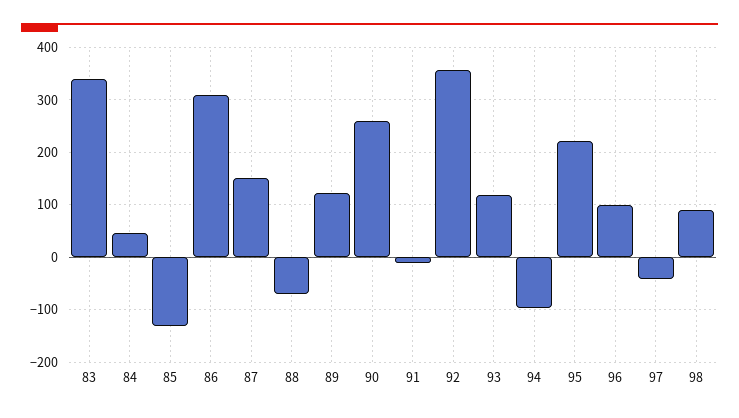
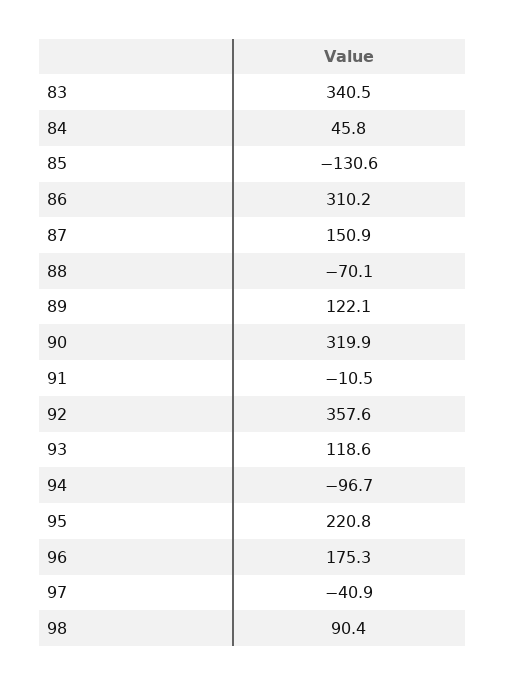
  {
    "83": 340.5,
    "84": 45.8,
    "85": -130.6,
    "86": 310.2,
    "87": 150.9,
    "88": -70.1,
    "89": 122.1,
-   "90": 260,
+   "90": 319.9,
    "91": -10.5,
    "92": 357.6,
    "93": 118.6,
    "94": -96.7,
    "95": 220.8,
-   "96": 100,
+   "96": 175.3,
    "97": -40.9,
    "98": 90.4
  }

